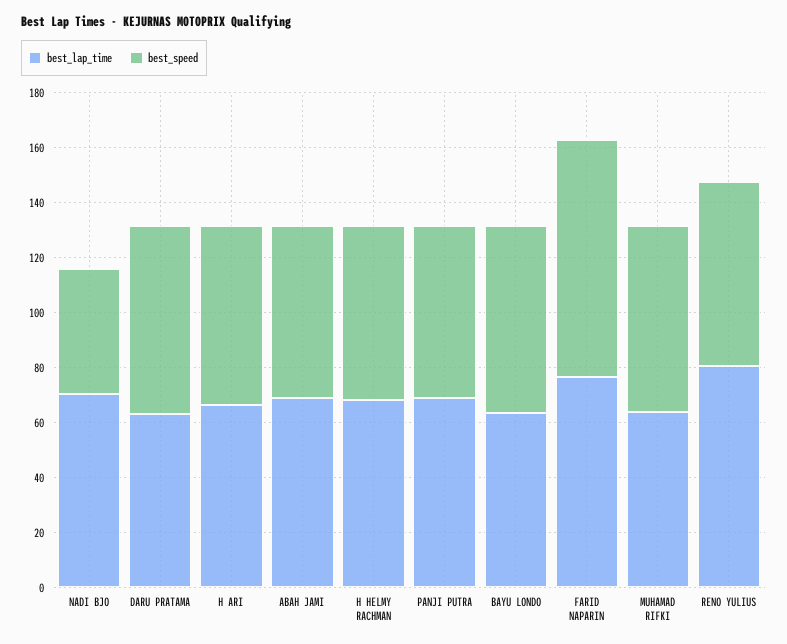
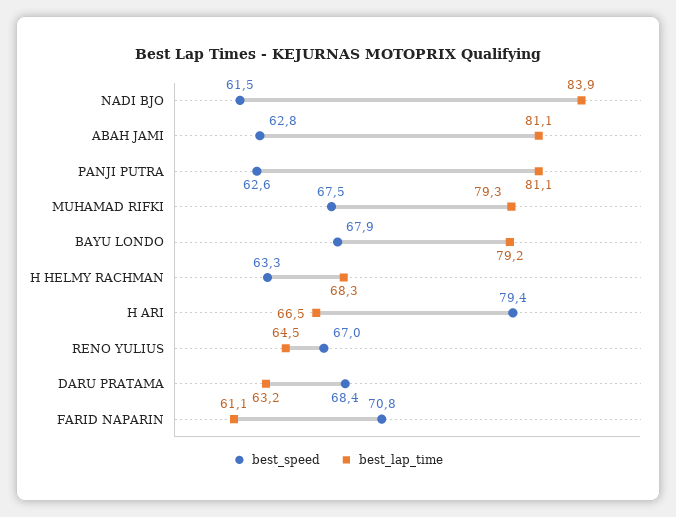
  {
    "best_lap_time": {
-     "NADI BJO": 70,
+     "NADI BJO": 83.9,
      "DARU PRATAMA": 63.2,
      "H ARI": 66.5,
-     "ABAH JAMI": 70,
+     "ABAH JAMI": 81.1,
      "H HELMY RACHMAN": 68.3,
-     "PANJI PUTRA": 70,
+     "PANJI PUTRA": 81.1,
-     "BAYU LONDO": 65,
+     "BAYU LONDO": 79.2,
-     "FARID NAPARIN": 75,
+     "FARID NAPARIN": 61.1,
-     "MUHAMAD RIFKI": 65,
+     "MUHAMAD RIFKI": 79.3,
-     "RENO YULIUS": 80
+     "RENO YULIUS": 64.5
    },
    "best_speed": {
-     "NADI BJO": 45,
+     "NADI BJO": 61.5,
      "DARU PRATAMA": 68.4,
-     "H ARI": 65,
+     "H ARI": 79.4,
      "ABAH JAMI": 62.8,
      "H HELMY RACHMAN": 63.3,
      "PANJI PUTRA": 62.6,
      "BAYU LONDO": 67.9,
-     "FARID NAPARIN": 85,
+     "FARID NAPARIN": 70.8,
      "MUHAMAD RIFKI": 67.5,
      "RENO YULIUS": 67
    }
  }

